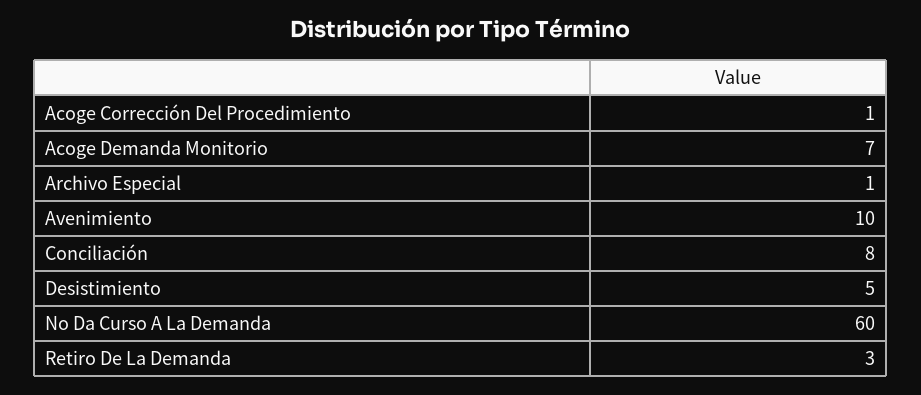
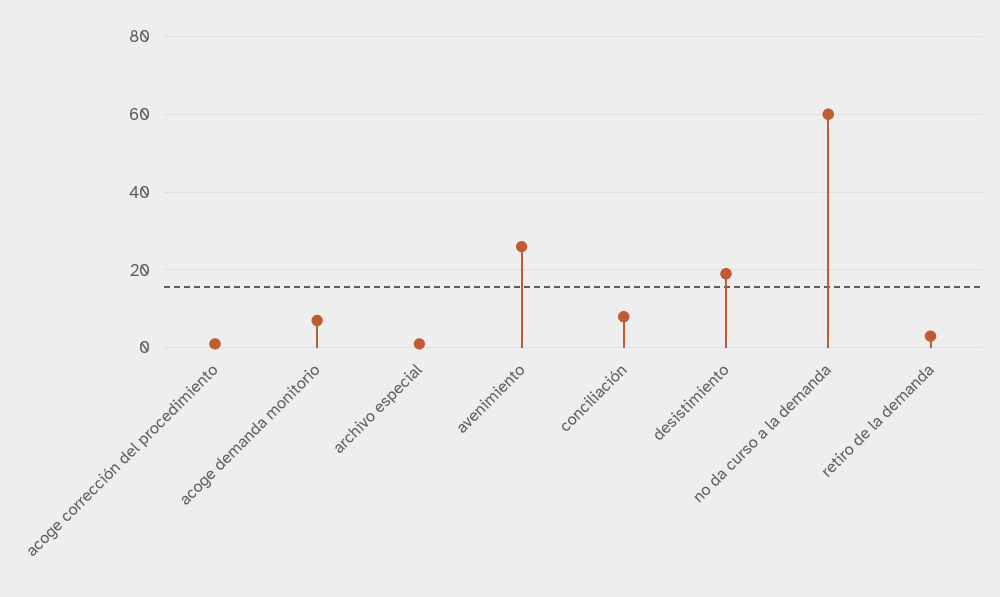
  {
    "Acoge Corrección Del Procedimiento": 1,
    "Acoge Demanda Monitorio": 7,
    "Archivo Especial": 1,
-   "Avenimiento": 10,
+   "Avenimiento": 25,
    "Conciliación": 8,
-   "Desistimiento": 5,
+   "Desistimiento": 20,
    "No Da Curso A La Demanda": 60,
    "Retiro De La Demanda": 3
  }

